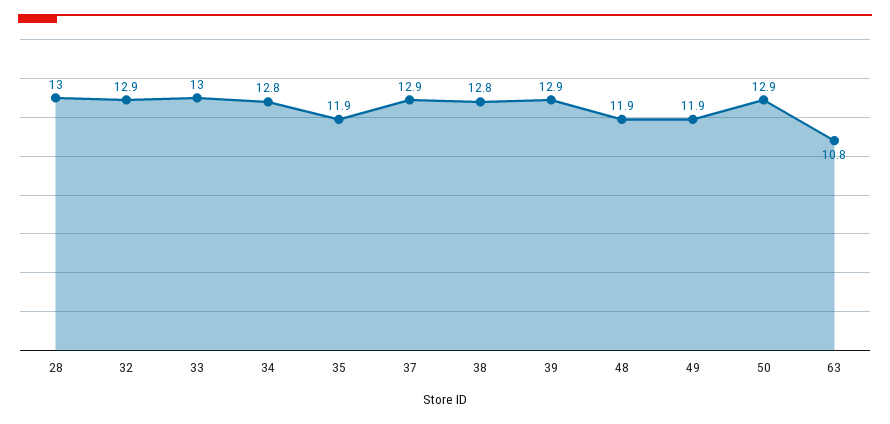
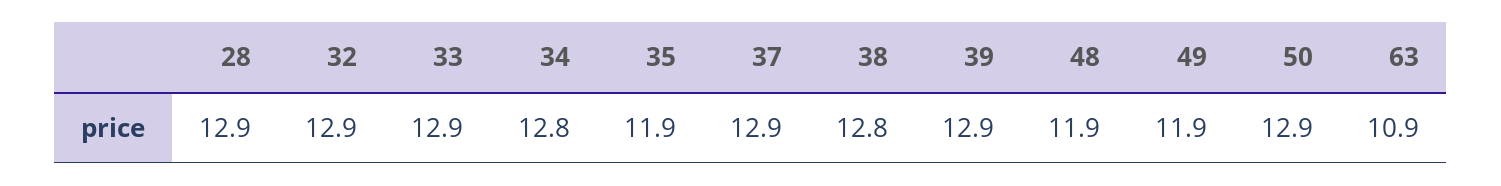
  {
-   "28": 13,
+   "28": 12.9,
    "32": 12.9,
-   "33": 13,
+   "33": 12.9,
    "34": 12.8,
    "35": 11.9,
    "37": 12.9,
    "38": 12.8,
    "39": 12.9,
    "48": 11.9,
    "49": 11.9,
    "50": 12.9,
-   "63": 10.8
+   "63": 10.9
  }

